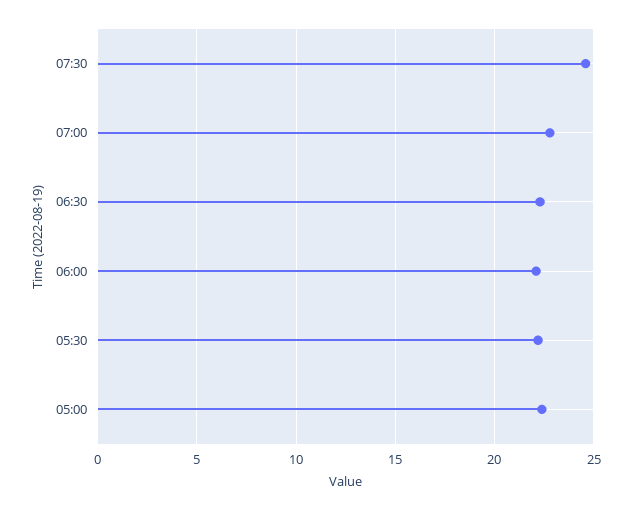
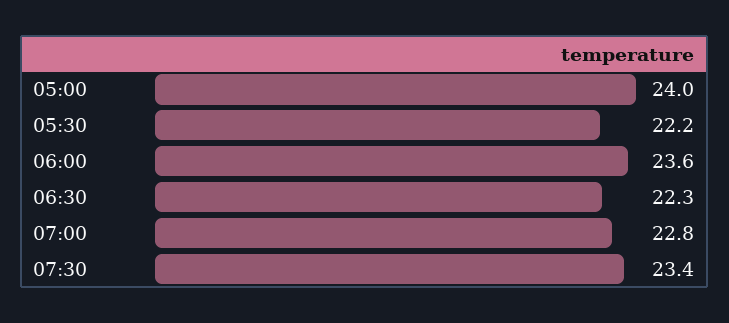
  {
-   "07:30": 24.5,
+   "07:30": 23.4,
    "07:00": 22.8,
    "06:30": 22.3,
-   "06:00": 22,
+   "06:00": 23.6,
    "05:30": 22.2,
-   "05:00": 22.5
+   "05:00": 24
  }

